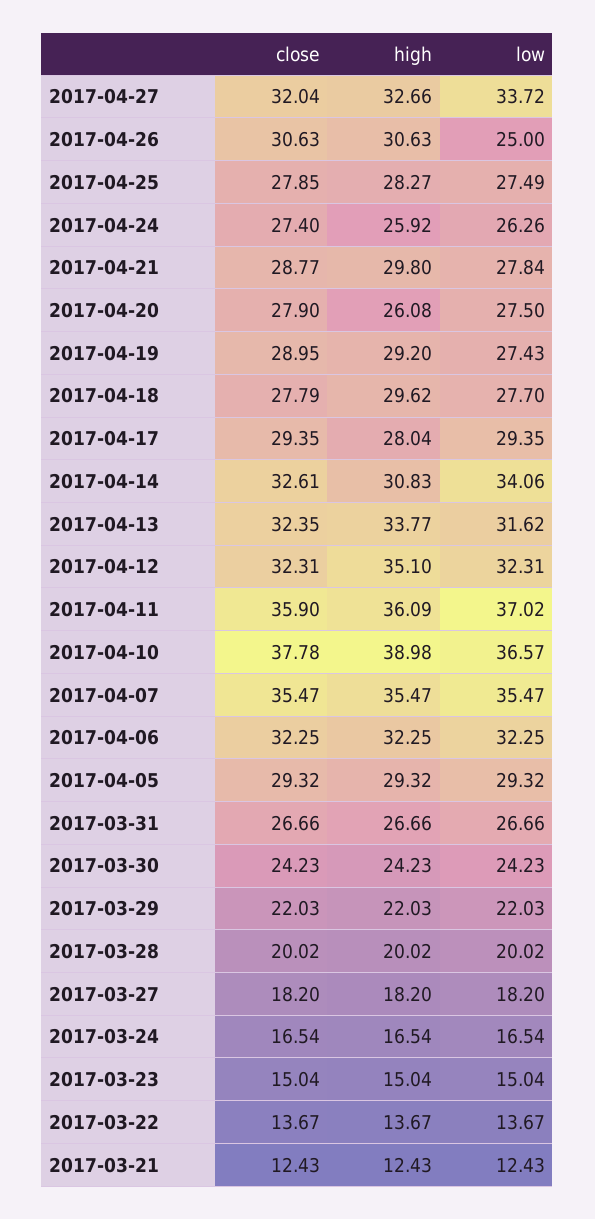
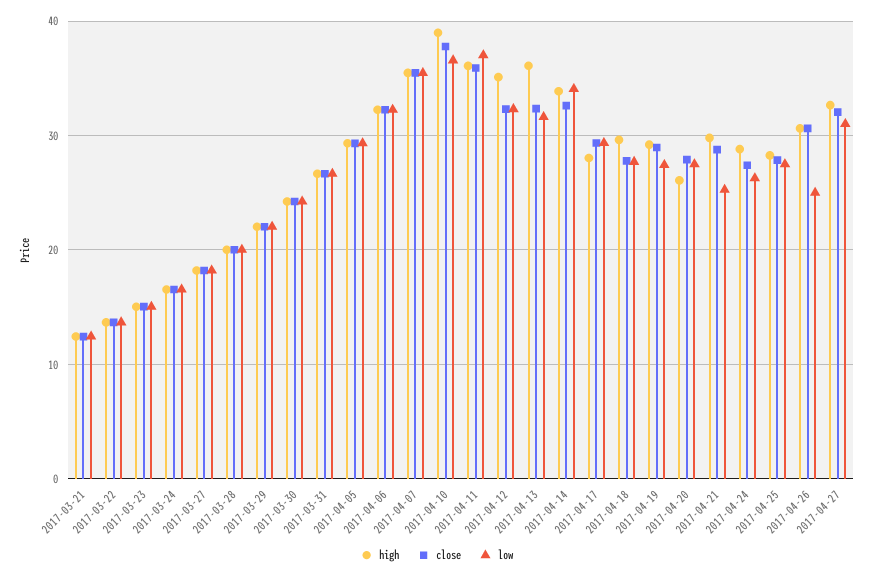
  {
    "close": {
      "2017-04-27": 32.04,
      "2017-04-26": 30.63,
      "2017-04-25": 27.85,
      "2017-04-24": 27.4,
      "2017-04-21": 28.77,
      "2017-04-20": 27.9,
      "2017-04-19": 28.95,
      "2017-04-18": 27.79,
      "2017-04-17": 29.35,
      "2017-04-14": 32.61,
      "2017-04-13": 32.35,
      "2017-04-12": 32.31,
      "2017-04-11": 35.9,
      "2017-04-10": 37.78,
      "2017-04-07": 35.47,
      "2017-04-06": 32.25,
      "2017-04-05": 29.32,
      "2017-03-31": 26.66,
      "2017-03-30": 24.23,
      "2017-03-29": 22.03,
      "2017-03-28": 20.02,
      "2017-03-27": 18.2,
      "2017-03-24": 16.54,
      "2017-03-23": 15.04,
      "2017-03-22": 13.67,
      "2017-03-21": 12.43
    },
    "high": {
      "2017-04-27": 32.66,
      "2017-04-26": 30.63,
      "2017-04-25": 28.27,
-     "2017-04-24": 25.92,
+     "2017-04-24": 29,
      "2017-04-21": 29.8,
      "2017-04-20": 26.08,
      "2017-04-19": 29.2,
      "2017-04-18": 29.62,
      "2017-04-17": 28.04,
-     "2017-04-14": 30.83,
+     "2017-04-14": 34,
-     "2017-04-13": 33.77,
+     "2017-04-13": 36,
      "2017-04-12": 35.1,
      "2017-04-11": 36.09,
      "2017-04-10": 38.98,
      "2017-04-07": 35.47,
      "2017-04-06": 32.25,
      "2017-04-05": 29.32,
      "2017-03-31": 26.66,
      "2017-03-30": 24.23,
      "2017-03-29": 22.03,
      "2017-03-28": 20.02,
      "2017-03-27": 18.2,
      "2017-03-24": 16.54,
      "2017-03-23": 15.04,
      "2017-03-22": 13.67,
      "2017-03-21": 12.43
    },
    "low": {
-     "2017-04-27": 33.72,
+     "2017-04-27": 31,
      "2017-04-26": 25,
      "2017-04-25": 27.49,
      "2017-04-24": 26.26,
-     "2017-04-21": 27.84,
+     "2017-04-21": 25,
      "2017-04-20": 27.5,
      "2017-04-19": 27.43,
      "2017-04-18": 27.7,
      "2017-04-17": 29.35,
      "2017-04-14": 34.06,
      "2017-04-13": 31.62,
      "2017-04-12": 32.31,
      "2017-04-11": 37.02,
      "2017-04-10": 36.57,
      "2017-04-07": 35.47,
      "2017-04-06": 32.25,
      "2017-04-05": 29.32,
      "2017-03-31": 26.66,
      "2017-03-30": 24.23,
      "2017-03-29": 22.03,
      "2017-03-28": 20.02,
      "2017-03-27": 18.2,
      "2017-03-24": 16.54,
      "2017-03-23": 15.04,
      "2017-03-22": 13.67,
      "2017-03-21": 12.43
    }
  }

